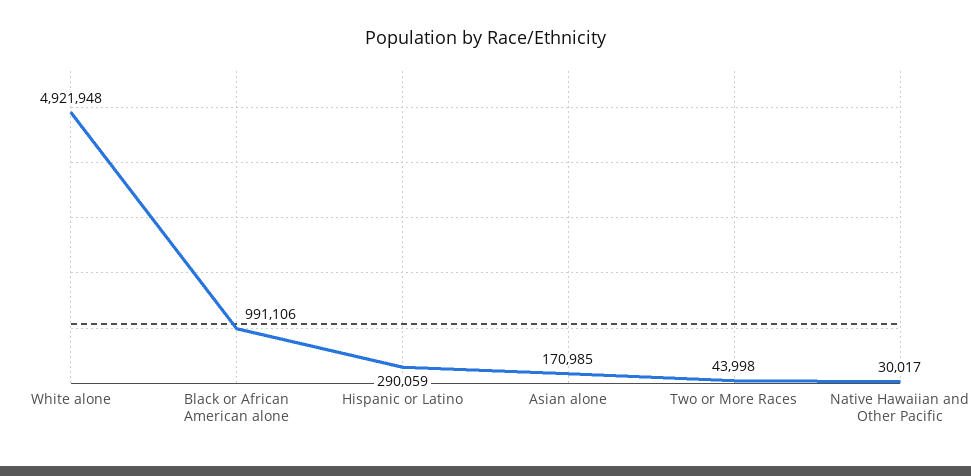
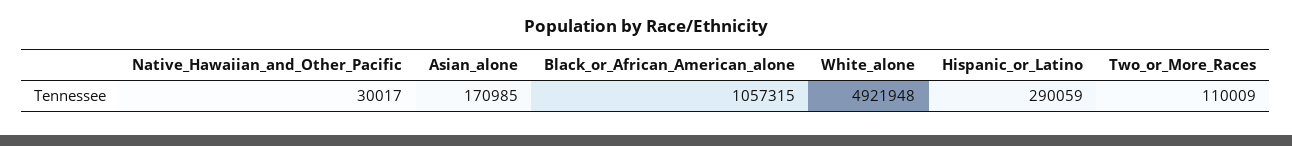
  {
    "White alone": 4921948,
-   "Black or African American alone": 991106,
+   "Black or African American alone": 1057315,
    "Hispanic or Latino": 290059,
    "Asian alone": 170985,
-   "Two or More Races": 43998,
+   "Two or More Races": 110009,
    "Native Hawaiian and Other Pacific": 30017
  }

